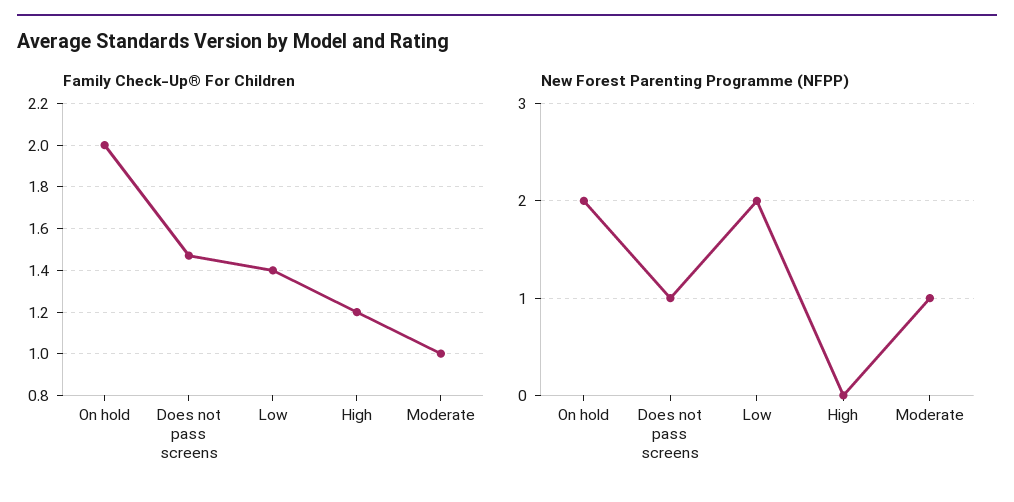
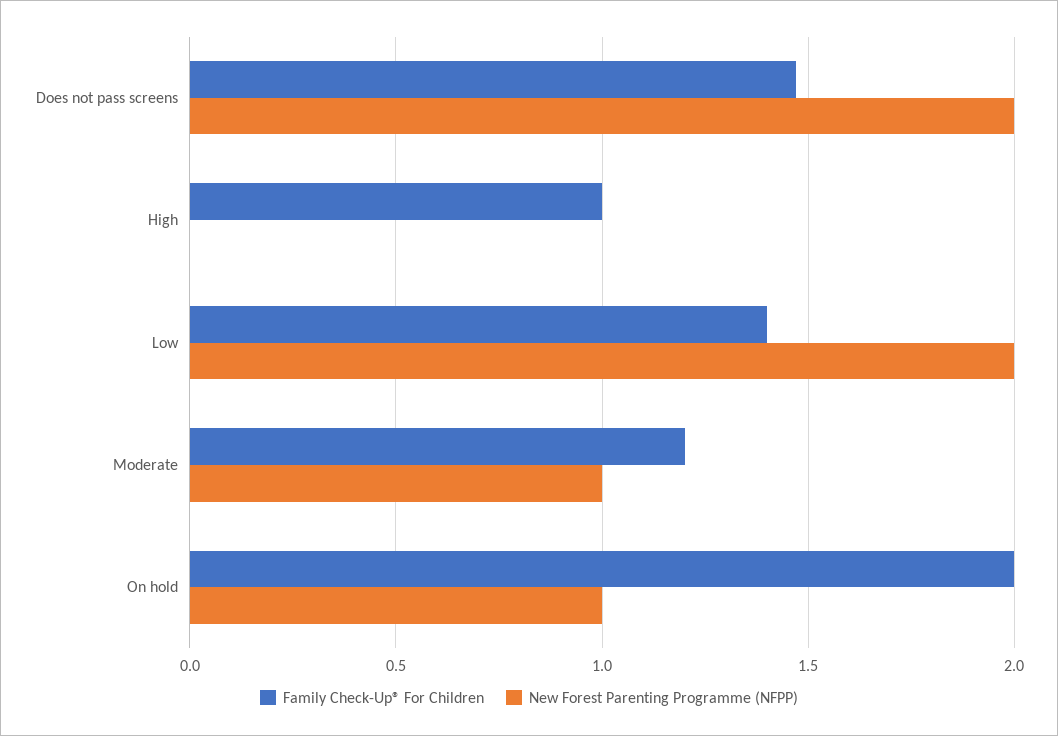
  {
    "Family Check-Up® For Children": {
      "On hold": 2,
      "Does not pass screens": 1.45,
      "Low": 1.4,
-     "High": 1.2,
+     "High": 1,
-     "Moderate": 1
+     "Moderate": 1.2
    },
    "New Forest Parenting Programme (NFPP)": {
-     "On hold": 2,
+     "On hold": 1,
-     "Does not pass screens": 1,
+     "Does not pass screens": 2,
      "Low": 2,
      "High": 0,
      "Moderate": 1
    }
  }

